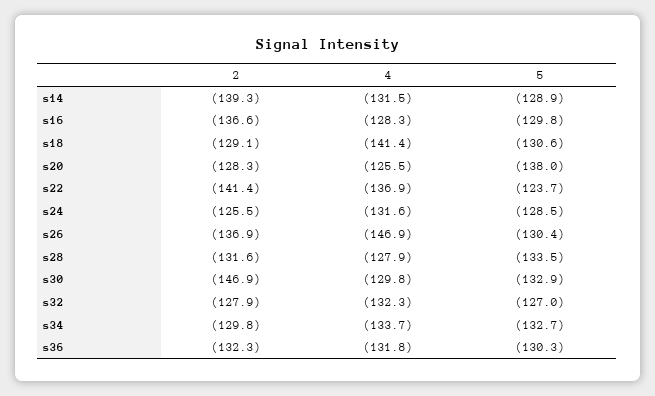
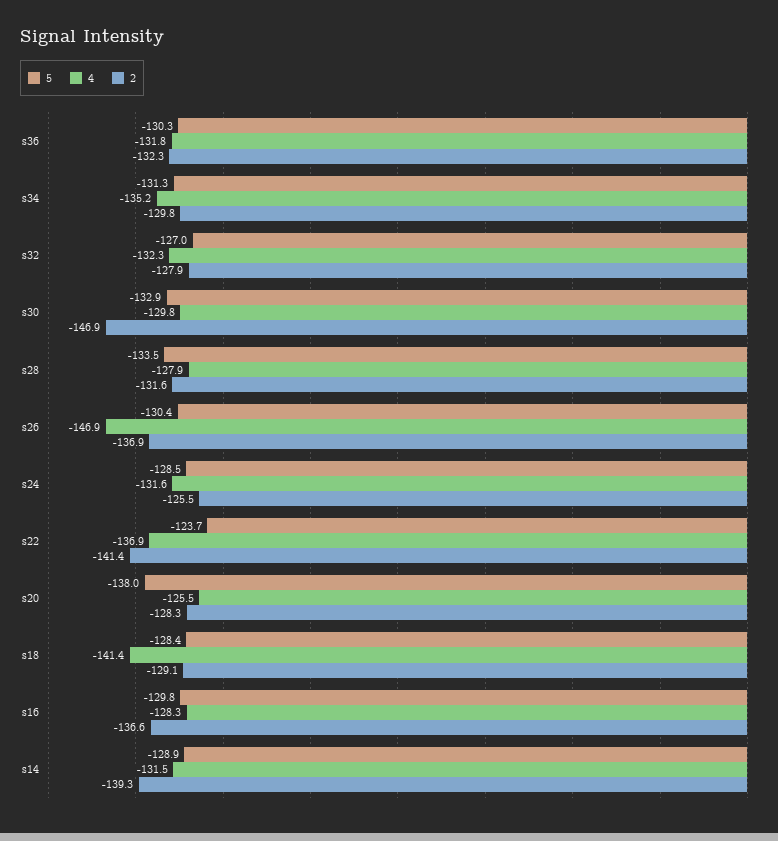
  {
    "2": {
      "s14": -139.3,
      "s16": -136.6,
      "s18": -129.1,
      "s20": -128.3,
      "s22": -141.4,
      "s24": -125.5,
      "s26": -136.9,
      "s28": -131.6,
      "s30": -146.9,
      "s32": -127.9,
      "s34": -129.8,
      "s36": -132.3
    },
    "4": {
      "s14": -131.5,
      "s16": -128.3,
      "s18": -141.4,
      "s20": -125.5,
      "s22": -136.9,
      "s24": -131.6,
      "s26": -146.9,
      "s28": -127.9,
      "s30": -129.8,
      "s32": -132.3,
-     "s34": -133.7,
+     "s34": -135.2,
      "s36": -131.8
    },
    "5": {
      "s14": -128.9,
      "s16": -129.8,
-     "s18": -130.6,
+     "s18": -128.4,
      "s20": -138,
      "s22": -123.7,
      "s24": -128.5,
      "s26": -130.4,
      "s28": -133.5,
      "s30": -132.9,
      "s32": -127,
-     "s34": -132.7,
+     "s34": -131.3,
      "s36": -130.3
    }
  }

